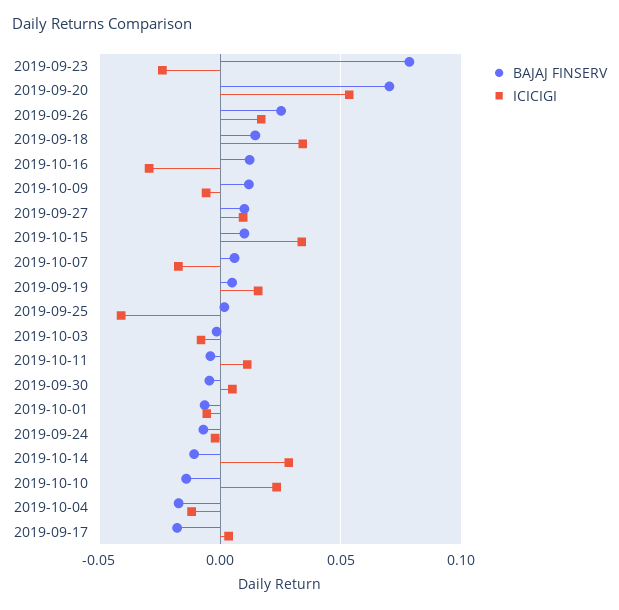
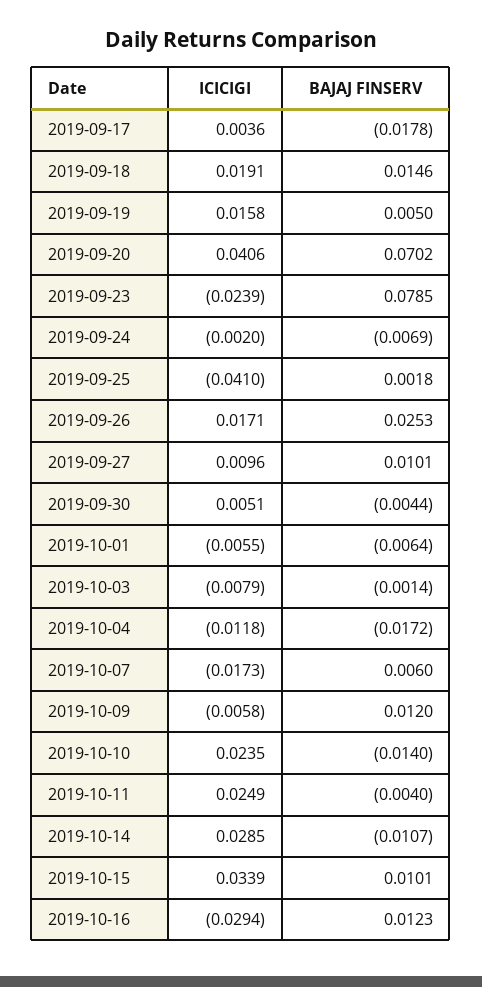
  {
    "BAJAJ FINSERV": {
      "2019-09-23": 0.0785,
      "2019-09-20": 0.0702,
      "2019-09-26": 0.0253,
      "2019-09-18": 0.0146,
      "2019-10-16": 0.0123,
      "2019-10-09": 0.012,
      "2019-09-27": 0.0101,
      "2019-10-15": 0.0101,
      "2019-10-07": 0.006,
      "2019-09-19": 0.005,
      "2019-09-25": 0.0018,
      "2019-10-03": -0.0014,
      "2019-10-11": -0.004,
      "2019-09-30": -0.0044,
      "2019-10-01": -0.0064,
      "2019-09-24": -0.0069,
      "2019-10-14": -0.0107,
      "2019-10-10": -0.014,
      "2019-10-04": -0.0172,
      "2019-09-17": -0.0178
    },
    "ICICIGI": {
      "2019-09-23": -0.0239,
-     "2019-09-20": 0.055,
+     "2019-09-20": 0.0406,
      "2019-09-26": 0.0171,
-     "2019-09-18": 0.035,
+     "2019-09-18": 0.0191,
      "2019-10-16": -0.0294,
      "2019-10-09": -0.0058,
      "2019-09-27": 0.0096,
      "2019-10-15": 0.0339,
      "2019-10-07": -0.0173,
      "2019-09-19": 0.0158,
      "2019-09-25": -0.041,
      "2019-10-03": -0.0079,
-     "2019-10-11": 0.01,
+     "2019-10-11": 0.0249,
      "2019-09-30": 0.0051,
      "2019-10-01": -0.0055,
      "2019-09-24": -0.002,
      "2019-10-14": 0.0285,
      "2019-10-10": 0.0235,
      "2019-10-04": -0.0118,
      "2019-09-17": 0.0036
    }
  }

